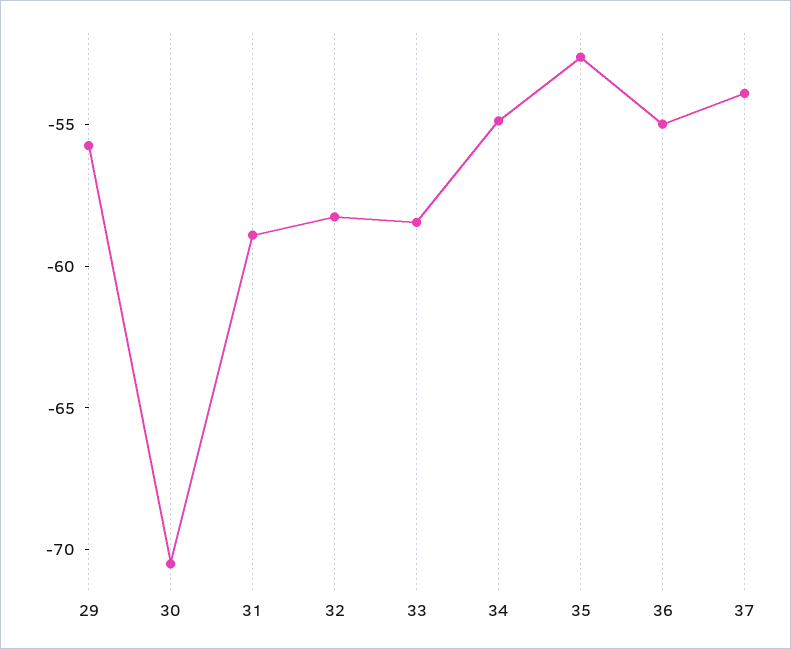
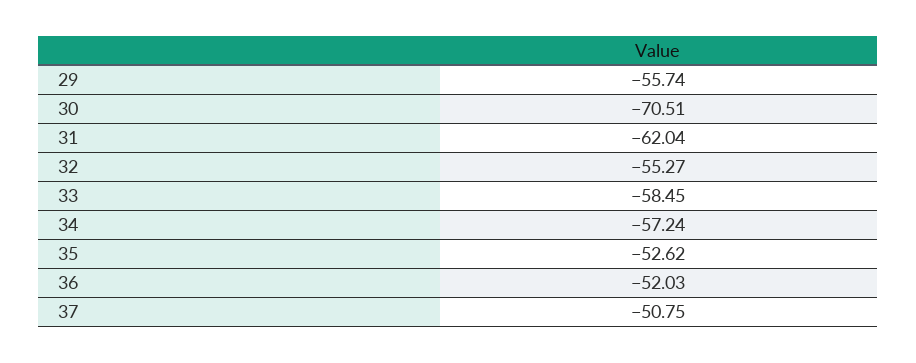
  {
    "29": -55.74,
    "30": -70.51,
-   "31": -59,
+   "31": -62.04,
-   "32": -58,
+   "32": -55.27,
    "33": -58.45,
-   "34": -55,
+   "34": -57.24,
    "35": -52.62,
-   "36": -55,
+   "36": -52.03,
-   "37": -54
+   "37": -50.75
  }

